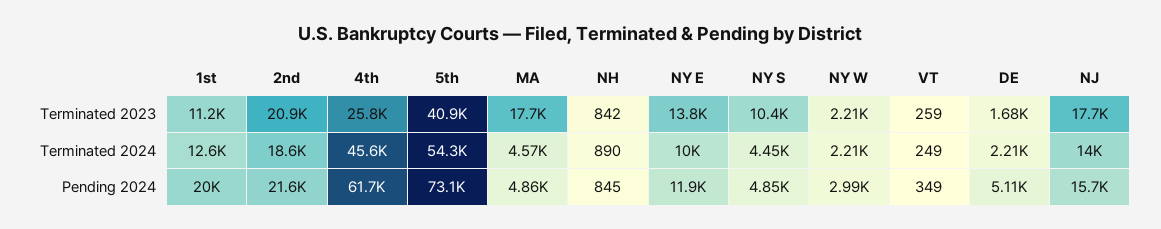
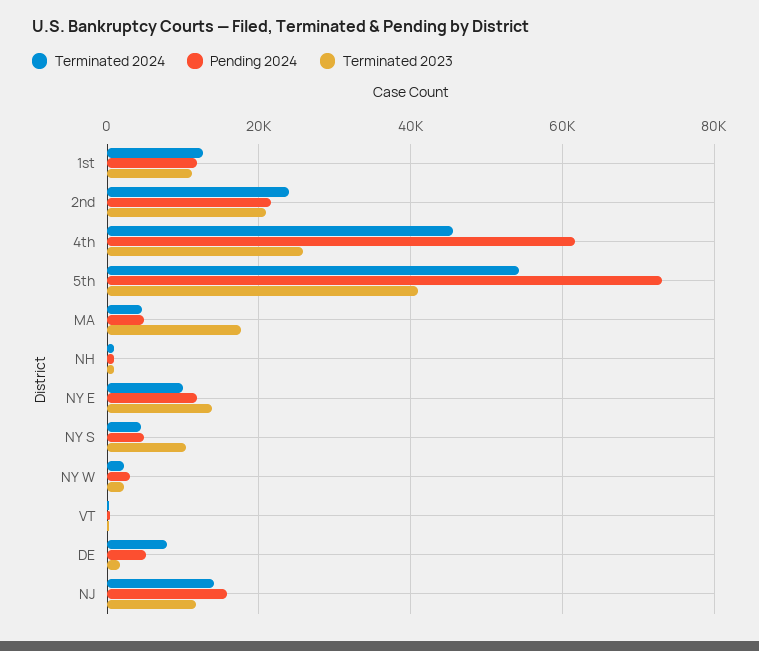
  {
    "Terminated 2023": {
      "1st": 11200,
      "2nd": 20900,
      "4th": 25800,
      "5th": 40900,
      "MA": 17700,
      "NH": 842,
      "NY E": 13800,
      "NY S": 10400,
      "NY W": 2210,
      "VT": 259,
      "DE": 1680,
-     "NJ": 17700
+     "NJ": 12000
    },
    "Terminated 2024": {
      "1st": 12600,
-     "2nd": 18600,
+     "2nd": 24000,
      "4th": 45600,
      "5th": 54300,
      "MA": 4570,
      "NH": 890,
      "NY E": 10000,
      "NY S": 4450,
      "NY W": 2210,
      "VT": 249,
-     "DE": 2210,
+     "DE": 8000,
      "NJ": 14000
    },
    "Pending 2024": {
-     "1st": 20000,
+     "1st": 12000,
      "2nd": 21600,
      "4th": 61700,
      "5th": 73100,
      "MA": 4860,
      "NH": 845,
      "NY E": 11900,
      "NY S": 4850,
      "NY W": 2990,
      "VT": 349,
      "DE": 5110,
      "NJ": 15700
    }
  }

